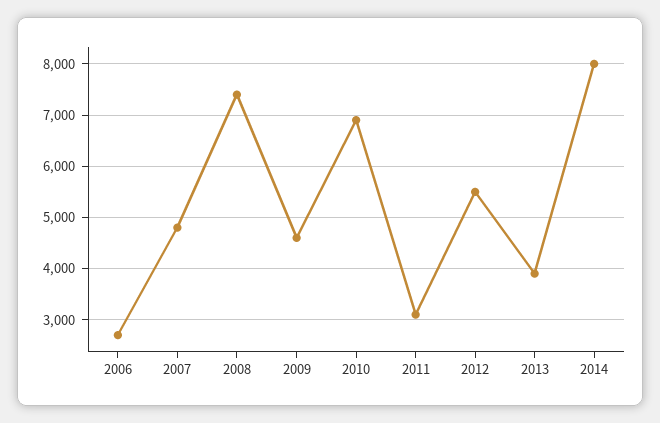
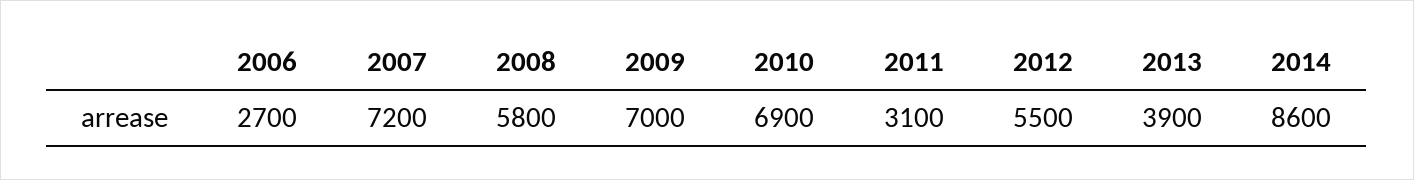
  {
    "2006": 2700,
-   "2007": 4800,
+   "2007": 7200,
-   "2008": 7400,
+   "2008": 5800,
-   "2009": 4600,
+   "2009": 7000,
    "2010": 6900,
    "2011": 3100,
    "2012": 5500,
    "2013": 3900,
-   "2014": 8000
+   "2014": 8600
  }

